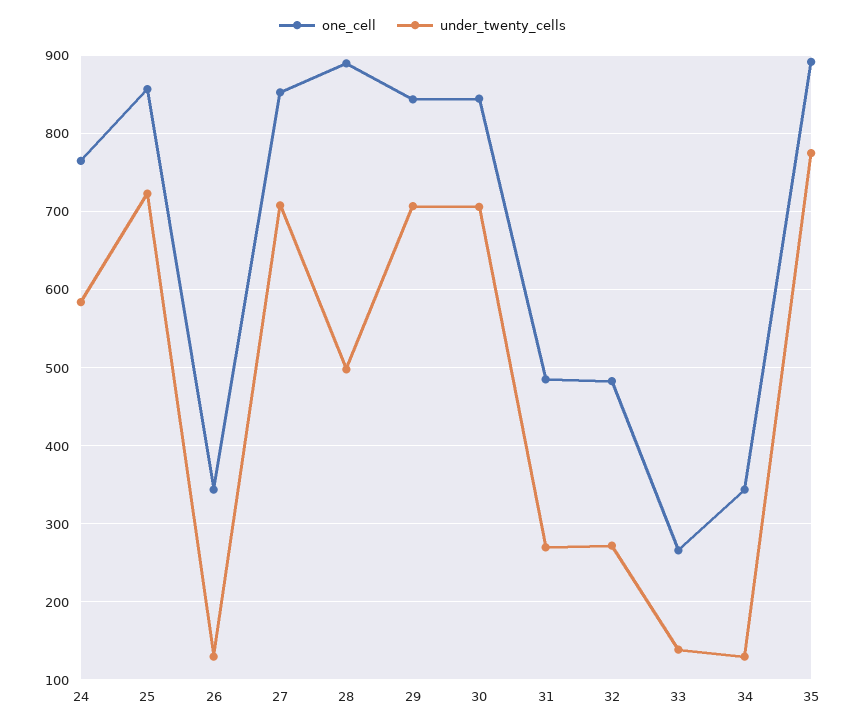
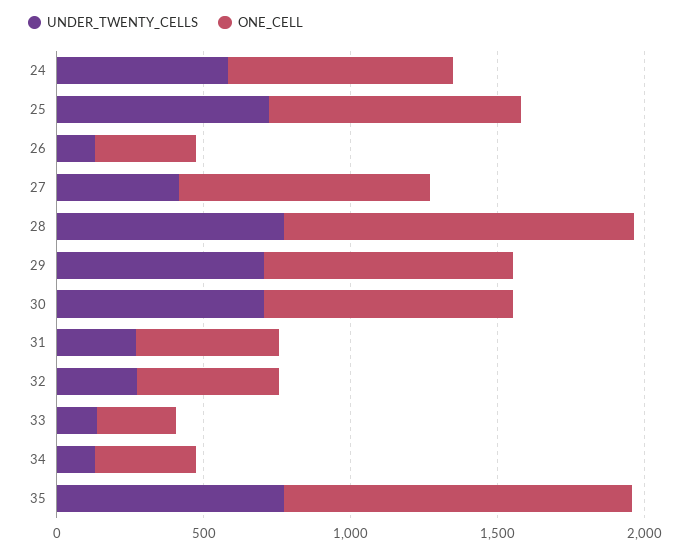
  {
    "one_cell": {
      "24": 770,
      "25": 860,
      "26": 340,
      "27": 850,
-     "28": 890,
+     "28": 1200,
      "29": 840,
      "30": 850,
      "31": 490,
      "32": 480,
      "33": 270,
      "34": 340,
-     "35": 890
+     "35": 1200
    },
    "under_twenty_cells": {
      "24": 580,
      "25": 720,
      "26": 130,
-     "27": 710,
+     "27": 400,
-     "28": 500,
+     "28": 800,
      "29": 710,
      "30": 710,
      "31": 270,
      "32": 270,
      "33": 140,
      "34": 130,
      "35": 780
    }
  }

